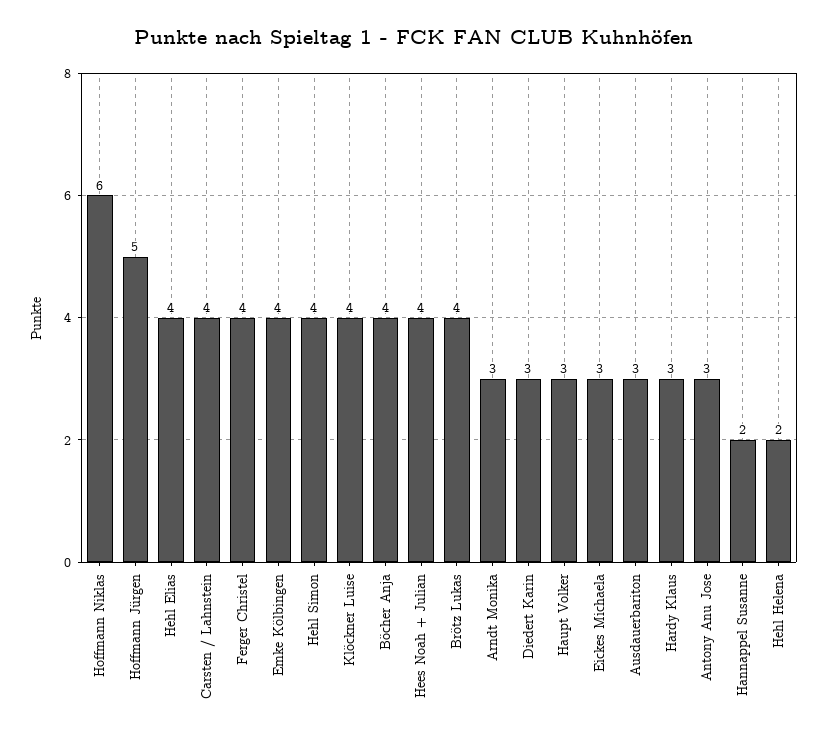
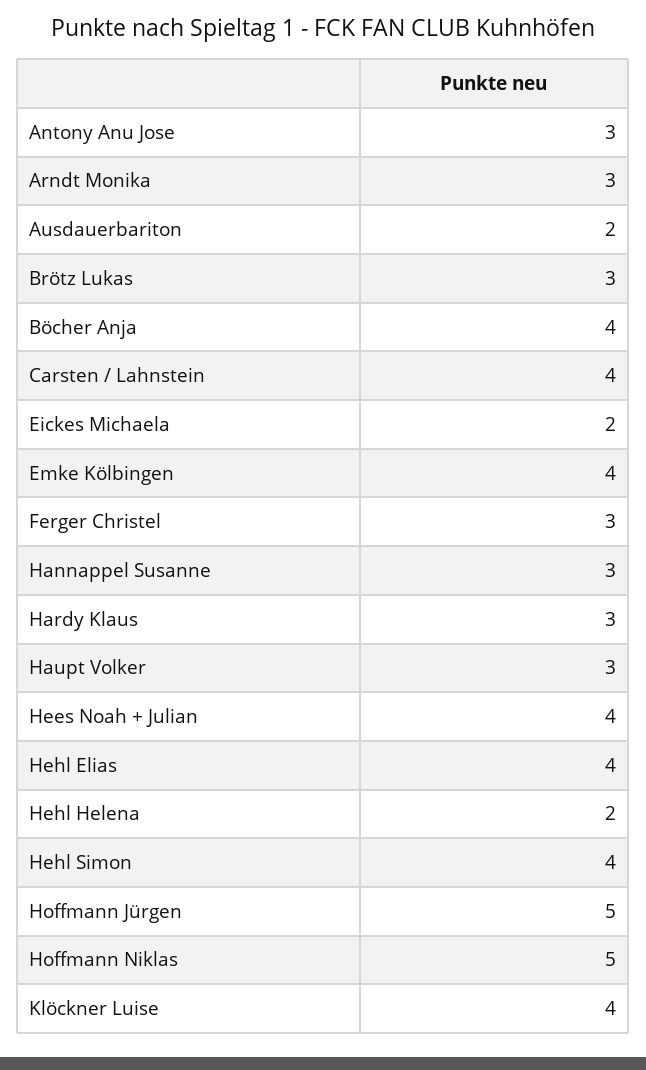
  {
-   "Hoffmann Niklas": 6,
+   "Hoffmann Niklas": 5,
    "Hoffmann Jürgen": 5,
    "Hehl Elias": 4,
    "Carsten / Lahnstein": 4,
-   "Ferger Christel": 4,
+   "Ferger Christel": 3,
    "Emke Kölbingen": 4,
    "Hehl Simon": 4,
    "Klöckner Luise": 4,
    "Böcher Anja": 4,
    "Hees Noah + Julian": 4,
-   "Brötz Lukas": 4,
+   "Brötz Lukas": 3,
    "Arndt Monika": 3,
-   "Diedert Karin": 3,
    "Haupt Volker": 3,
-   "Eickes Michaela": 3,
+   "Eickes Michaela": 2,
-   "Ausdauerbariton": 3,
+   "Ausdauerbariton": 2,
    "Hardy Klaus": 3,
    "Antony Anu Jose": 3,
-   "Hannappel Susanne": 2,
+   "Hannappel Susanne": 3,
    "Hehl Helena": 2
  }

